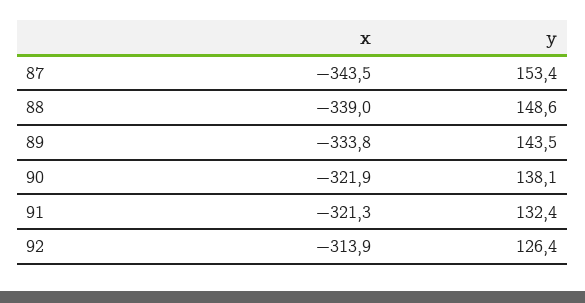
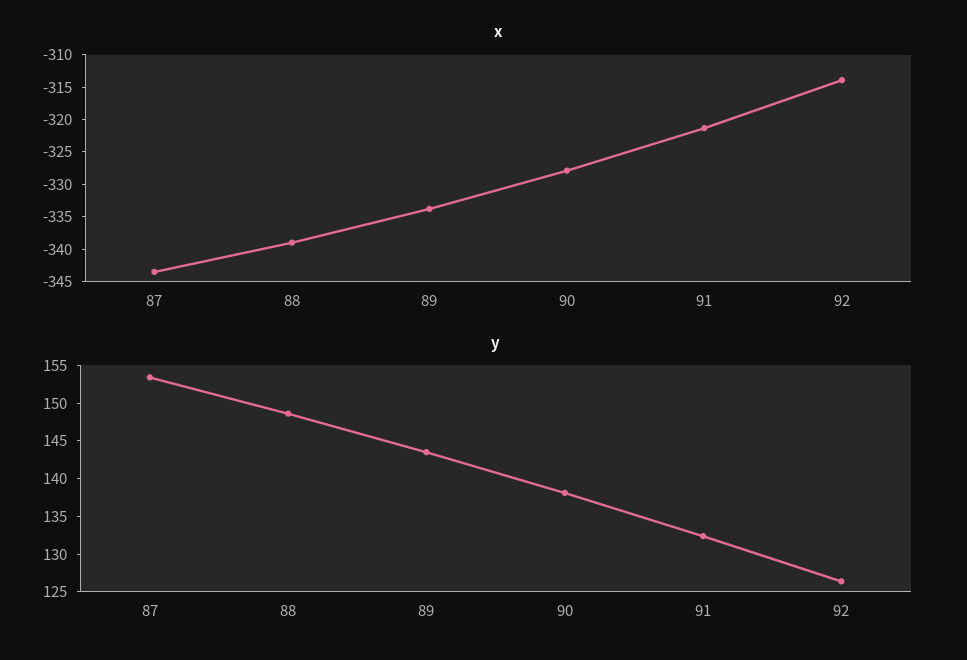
  {
    "x": {
      "87": -343.5,
      "88": -339,
      "89": -333.8,
-     "90": -321.9,
+     "90": -327.5,
      "91": -321.3,
      "92": -313.9
    },
    "y": {
      "87": 153.4,
      "88": 148.6,
      "89": 143.5,
      "90": 138.1,
      "91": 132.4,
      "92": 126.4
    }
  }

